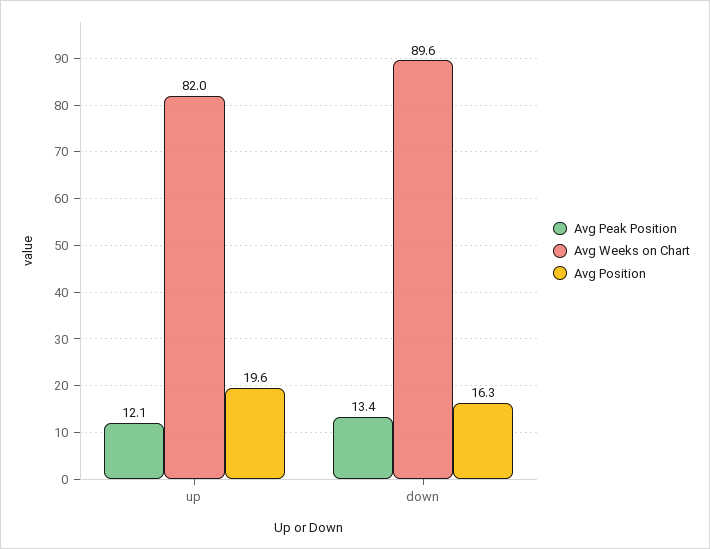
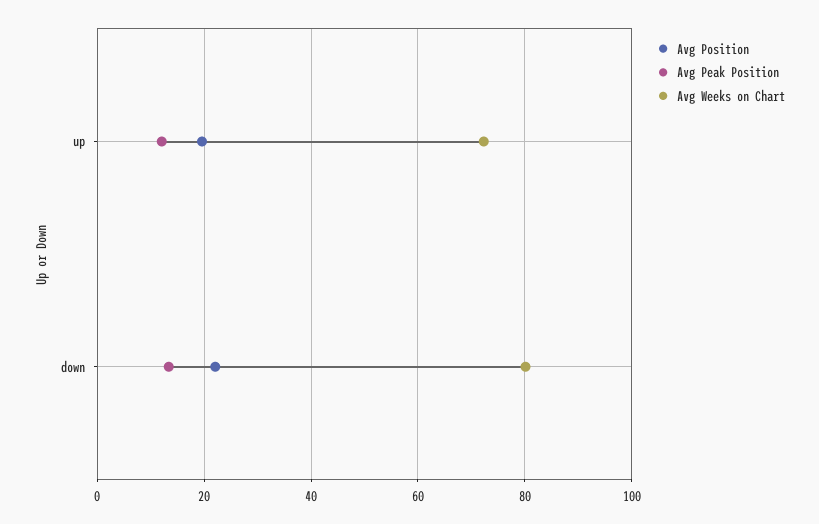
  {
    "Avg Peak Position": {
      "up": 12.1,
      "down": 13.4
    },
    "Avg Weeks on Chart": {
-     "up": 82,
+     "up": 72,
-     "down": 89.6
+     "down": 80
    },
    "Avg Position": {
      "up": 19.6,
-     "down": 16.3
+     "down": 22
    }
  }

